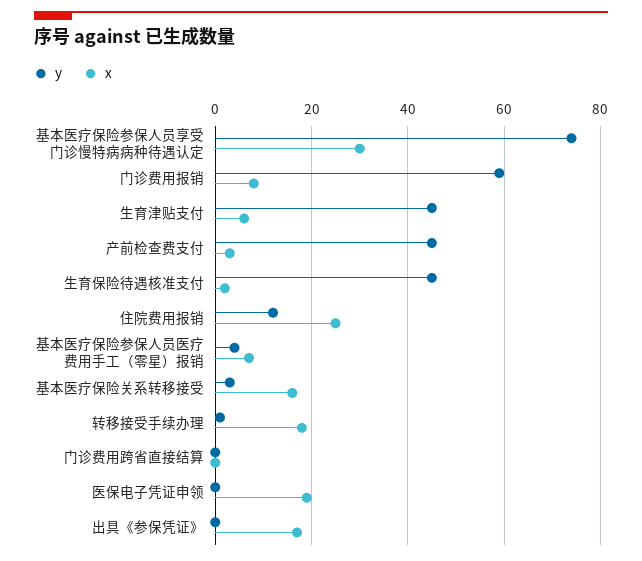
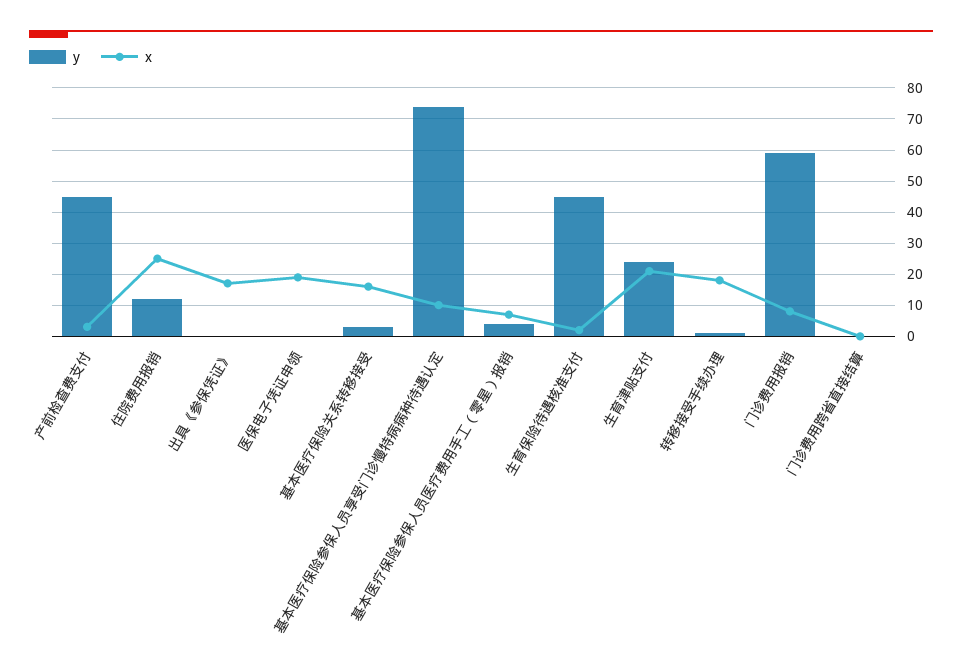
  {
    "y": {
      "基本医疗保险参保人员享受门诊慢特病病种待遇认定": 75,
      "门诊费用报销": 60,
-     "生育津贴支付": 45,
+     "生育津贴支付": 25,
      "产前检查费支付": 45,
      "生育保险待遇核准支付": 45,
      "住院费用报销": 10,
      "基本医疗保险参保人员医疗费用手工（零星）报销": 5,
      "基本医疗保险关系转移接受": 5,
      "转移接受手续办理": 0,
      "门诊费用跨省直接结算": 0,
      "医保电子凭证申领": 0,
      "出具《参保凭证》": 0
    },
    "x": {
-     "基本医疗保险参保人员享受门诊慢特病病种待遇认定": 30,
+     "基本医疗保险参保人员享受门诊慢特病病种待遇认定": 10,
      "门诊费用报销": 10,
-     "生育津贴支付": 5,
+     "生育津贴支付": 20,
      "产前检查费支付": 5,
      "生育保险待遇核准支付": 0,
      "住院费用报销": 25,
      "基本医疗保险参保人员医疗费用手工（零星）报销": 5,
      "基本医疗保险关系转移接受": 15,
      "转移接受手续办理": 20,
      "门诊费用跨省直接结算": 0,
      "医保电子凭证申领": 20,
      "出具《参保凭证》": 15
    }
  }

